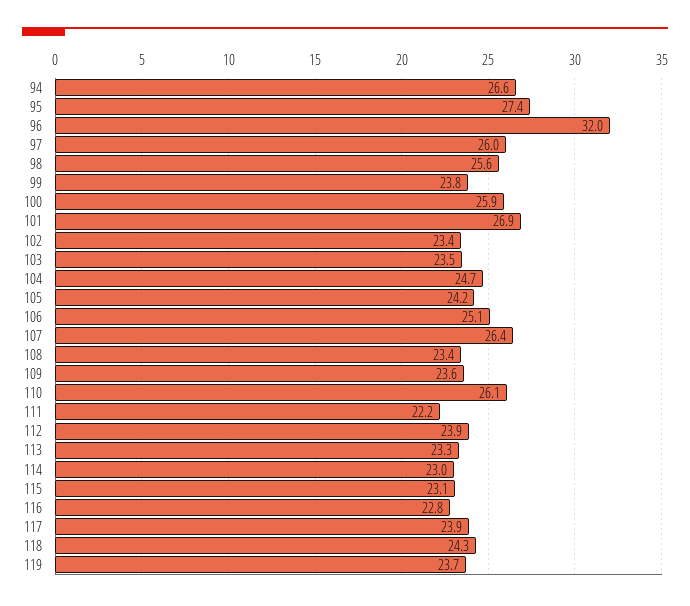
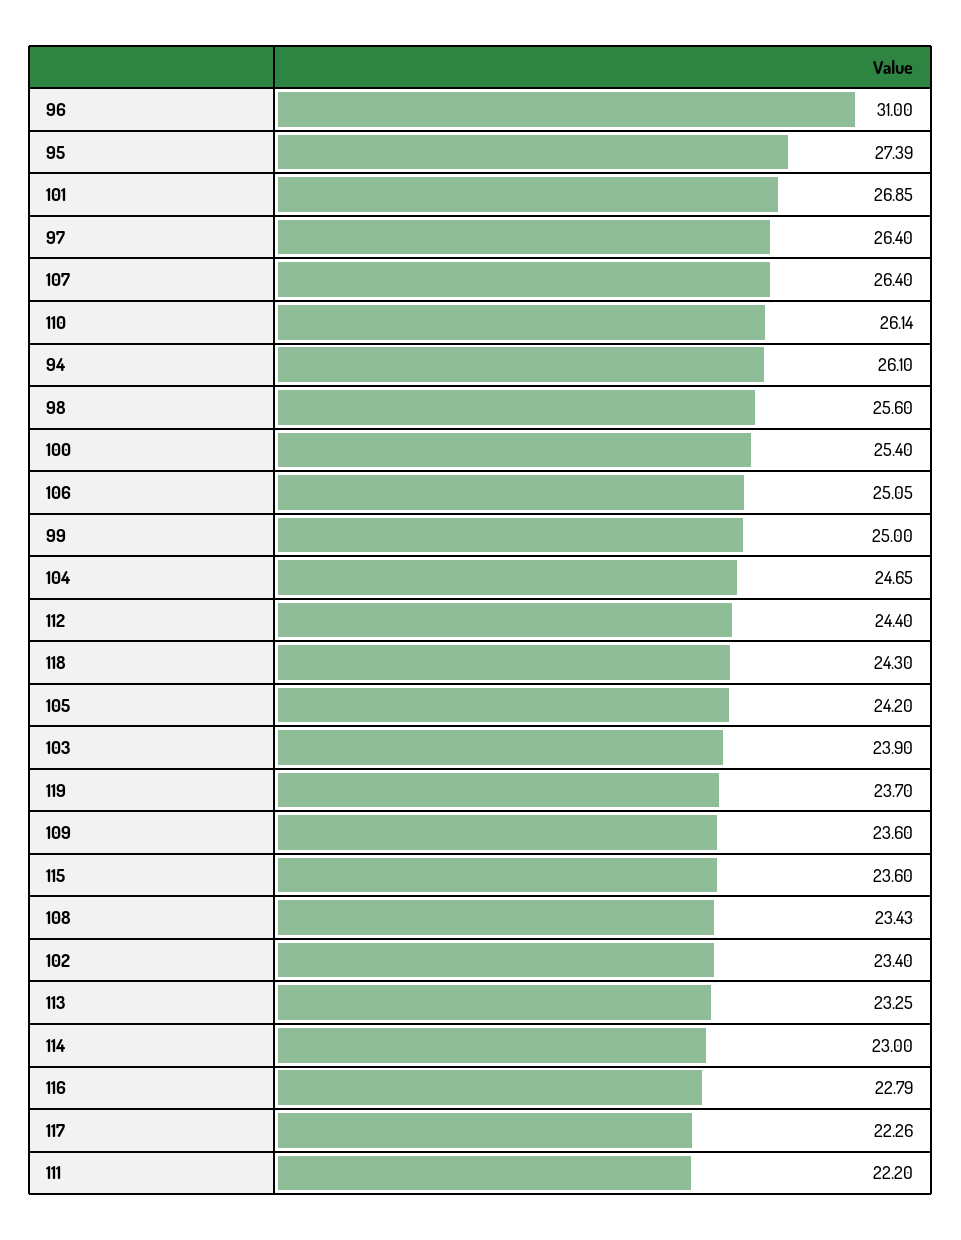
  {
-   "94": 26.6,
+   "94": 26.1,
    "95": 27.39,
-   "96": 32,
+   "96": 31,
-   "97": 26,
+   "97": 26.4,
    "98": 25.6,
-   "99": 23.8,
+   "99": 25,
-   "100": 25.9,
+   "100": 25.4,
    "101": 26.85,
    "102": 23.4,
-   "103": 23.5,
+   "103": 23.9,
    "104": 24.65,
    "105": 24.2,
    "106": 25.05,
    "107": 26.4,
    "108": 23.43,
    "109": 23.6,
    "110": 26.14,
    "111": 22.2,
-   "112": 23.9,
+   "112": 24.4,
    "113": 23.25,
    "114": 23,
-   "115": 23.1,
+   "115": 23.6,
    "116": 22.79,
-   "117": 23.9,
+   "117": 22.26,
    "118": 24.3,
    "119": 23.7
  }

